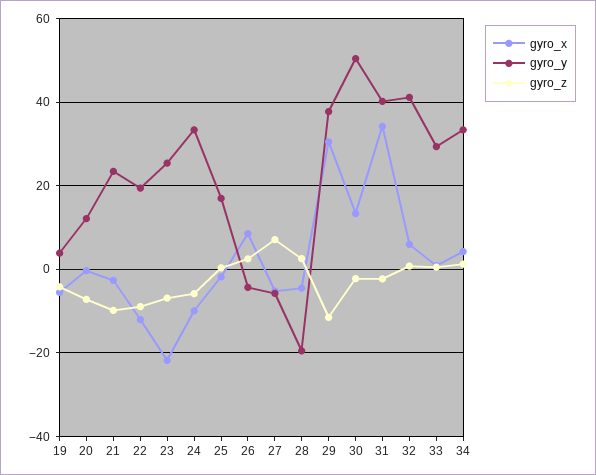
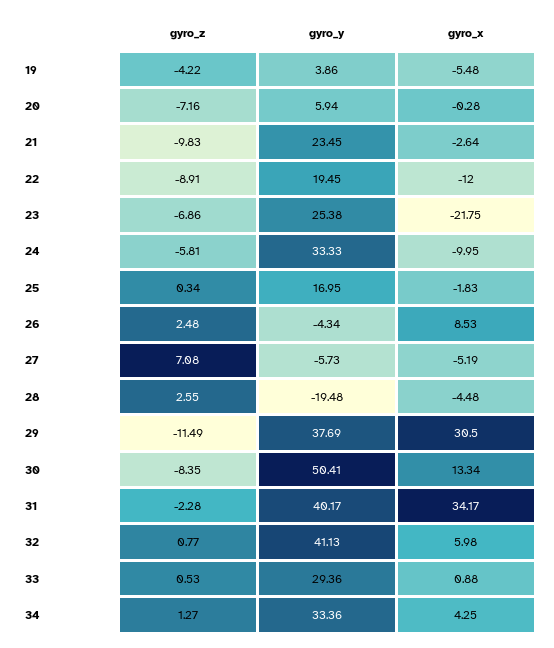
  {
    "gyro_x": {
      "19": -5.48,
      "20": -0.28,
      "21": -2.64,
      "22": -12,
      "23": -21.75,
      "24": -9.95,
      "25": -1.83,
      "26": 8.53,
      "27": -5.19,
      "28": -4.48,
      "29": 30.5,
      "30": 13.34,
      "31": 34.17,
      "32": 5.98,
      "33": 0.88,
      "34": 4.25
    },
    "gyro_y": {
      "19": 3.86,
-     "20": 12,
+     "20": 5.94,
      "21": 23.45,
      "22": 19.45,
      "23": 25.38,
      "24": 33.33,
      "25": 16.95,
      "26": -4.34,
      "27": -5.73,
      "28": -19.48,
      "29": 37.69,
      "30": 50.41,
      "31": 40.17,
      "32": 41.13,
      "33": 29.36,
      "34": 33.36
    },
    "gyro_z": {
      "19": -4.22,
      "20": -7.16,
      "21": -9.83,
      "22": -8.91,
      "23": -6.86,
      "24": -5.81,
      "25": 0.34,
      "26": 2.48,
      "27": 7.08,
      "28": 2.55,
      "29": -11.49,
-     "30": -2,
+     "30": -8.35,
      "31": -2.28,
      "32": 0.77,
      "33": 0.53,
      "34": 1.27
    }
  }

